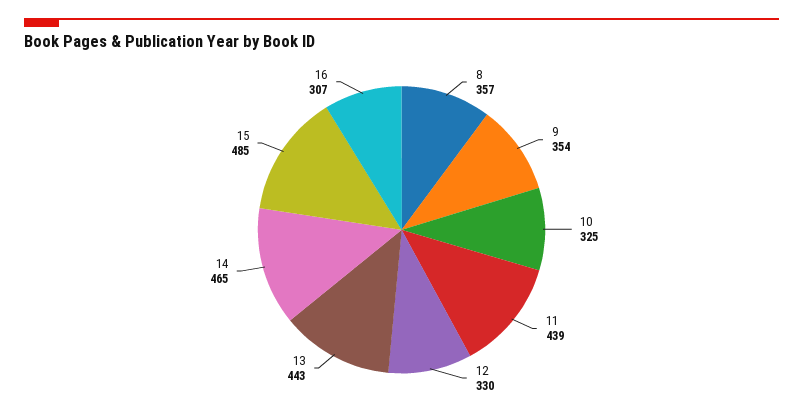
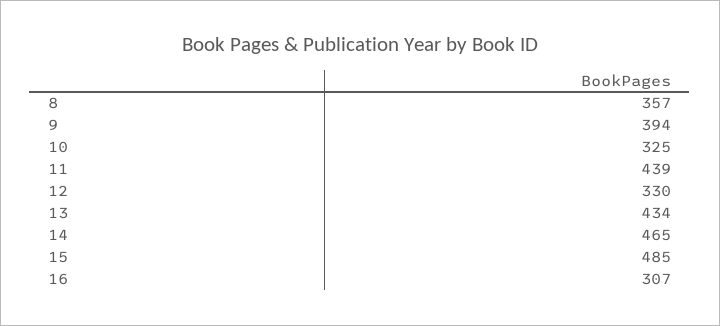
  {
    "8": 357,
-   "9": 354,
+   "9": 394,
    "10": 325,
    "11": 439,
    "12": 330,
-   "13": 443,
+   "13": 434,
    "14": 465,
    "15": 485,
    "16": 307
  }

